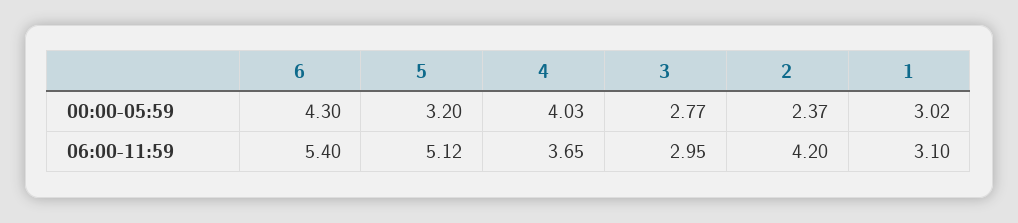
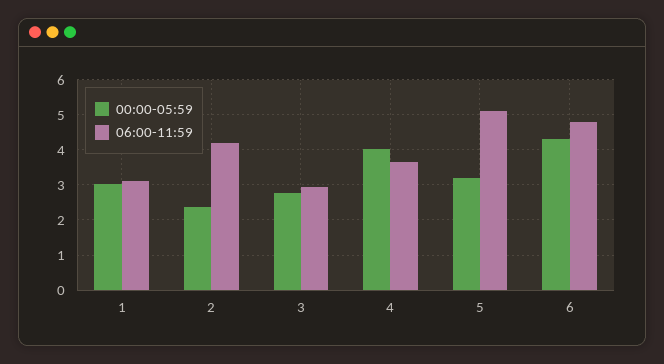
  {
    "00:00-05:59": {
      "6": 4.3,
      "5": 3.2,
      "4": 4.03,
      "3": 2.77,
      "2": 2.37,
      "1": 3.02
    },
    "06:00-11:59": {
-     "6": 5.4,
+     "6": 4.8,
      "5": 5.12,
      "4": 3.65,
      "3": 2.95,
      "2": 4.2,
      "1": 3.1
    }
  }

